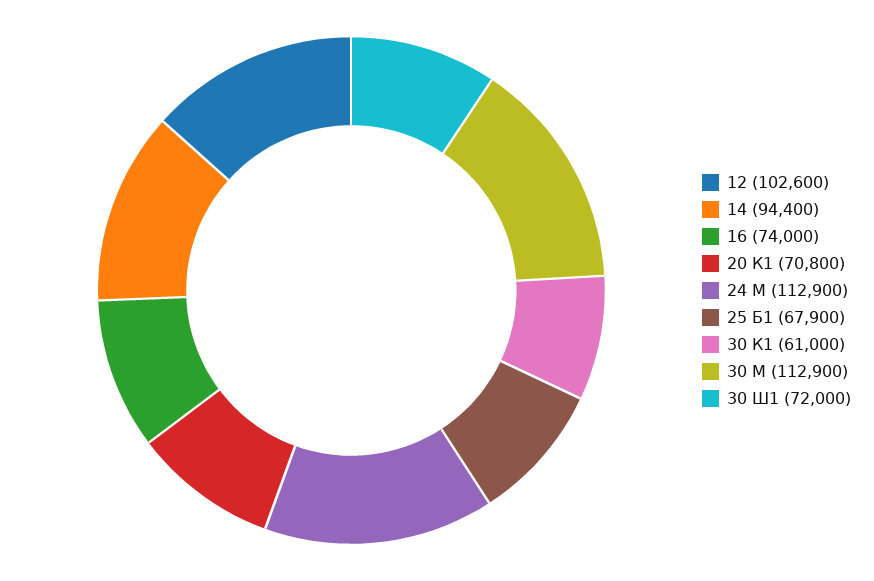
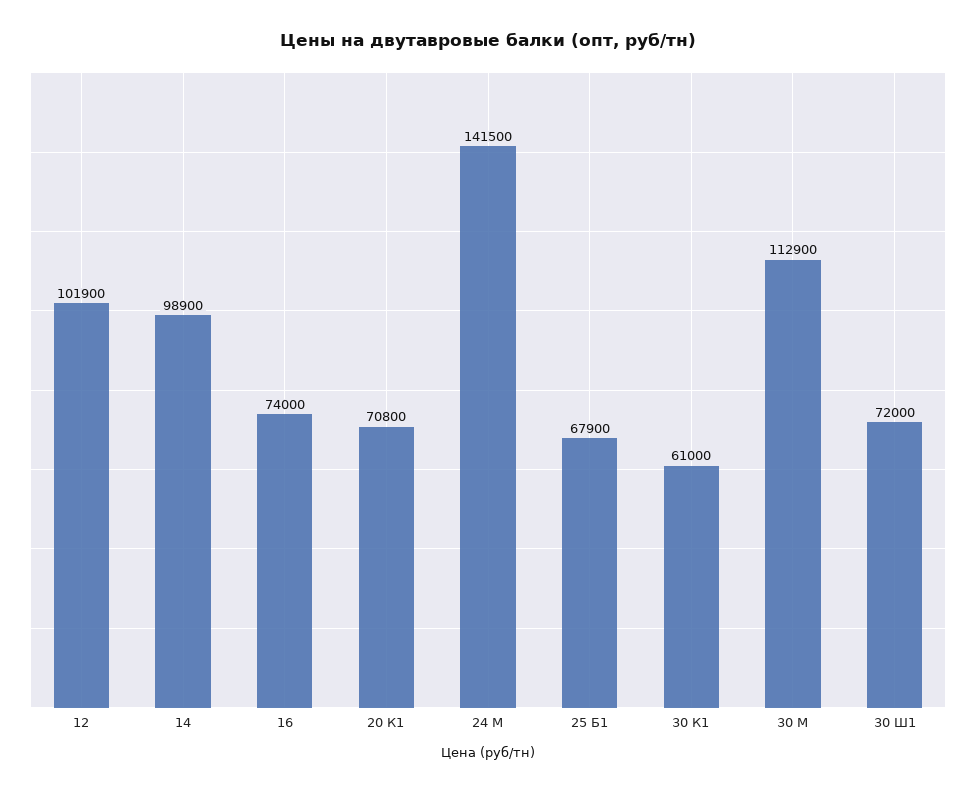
  {
-   "12": 102600,
+   "12": 101900,
-   "14": 94400,
+   "14": 98900,
    "16": 74000,
    "20 К1": 70800,
-   "24 М": 112900,
+   "24 М": 141500,
    "25 Б1": 67900,
    "30 К1": 61000,
    "30 М": 112900,
    "30 Ш1": 72000
  }

